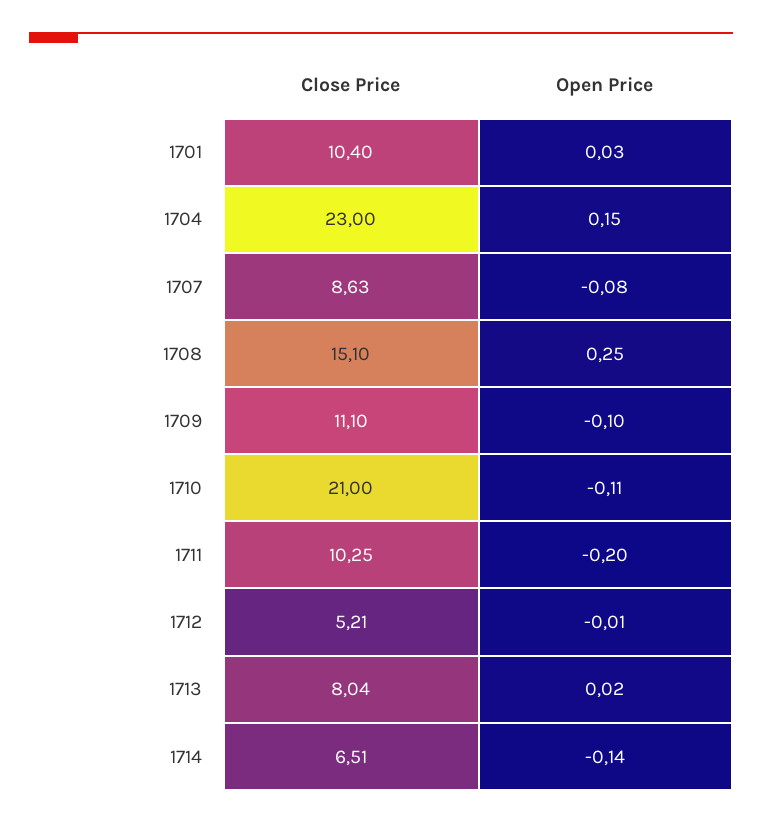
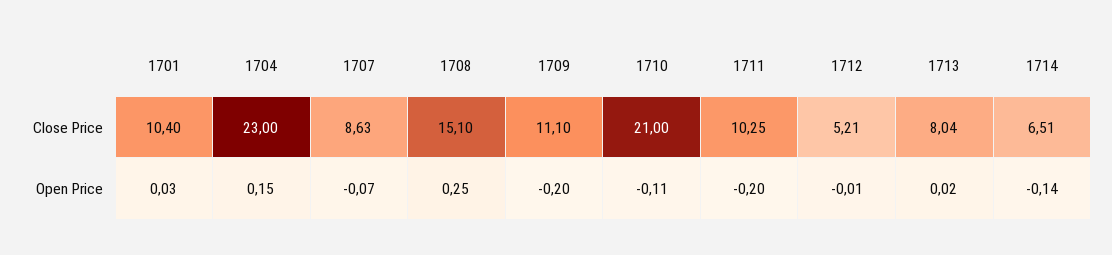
  {
    "Close Price": {
      "1701": 10.4,
      "1704": 23,
      "1707": 8.63,
      "1708": 15.1,
      "1709": 11.1,
      "1710": 21,
      "1711": 10.25,
      "1712": 5.21,
      "1713": 8.04,
      "1714": 6.51
    },
    "Open Price": {
      "1701": 0.03,
      "1704": 0.15,
-     "1707": -0.08,
+     "1707": -0.07,
      "1708": 0.25,
-     "1709": -0.1,
+     "1709": -0.2,
      "1710": -0.11,
      "1711": -0.2,
      "1712": -0.01,
      "1713": 0.02,
      "1714": -0.14
    }
  }

